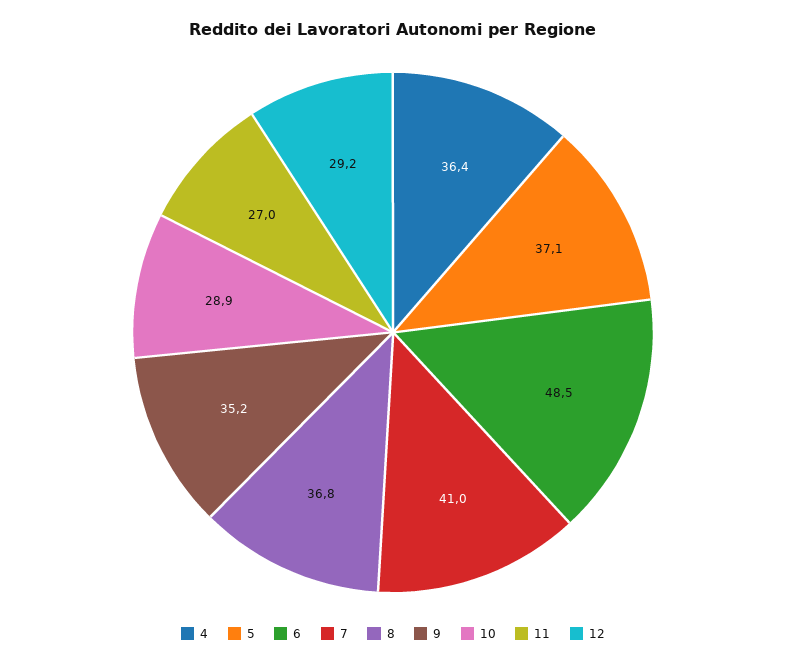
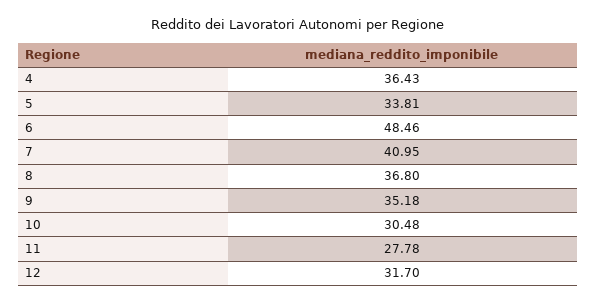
  {
    "4": 36.43,
-   "5": 37.1,
+   "5": 33.81,
    "6": 48.46,
    "7": 40.95,
    "8": 36.8,
    "9": 35.18,
-   "10": 28.9,
+   "10": 30.48,
-   "11": 27,
+   "11": 27.78,
-   "12": 29.2
+   "12": 31.7
  }

